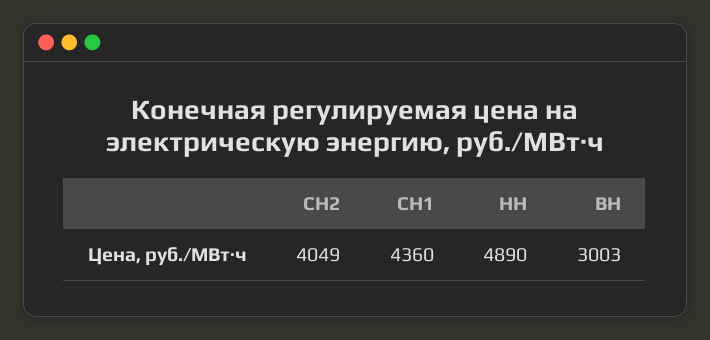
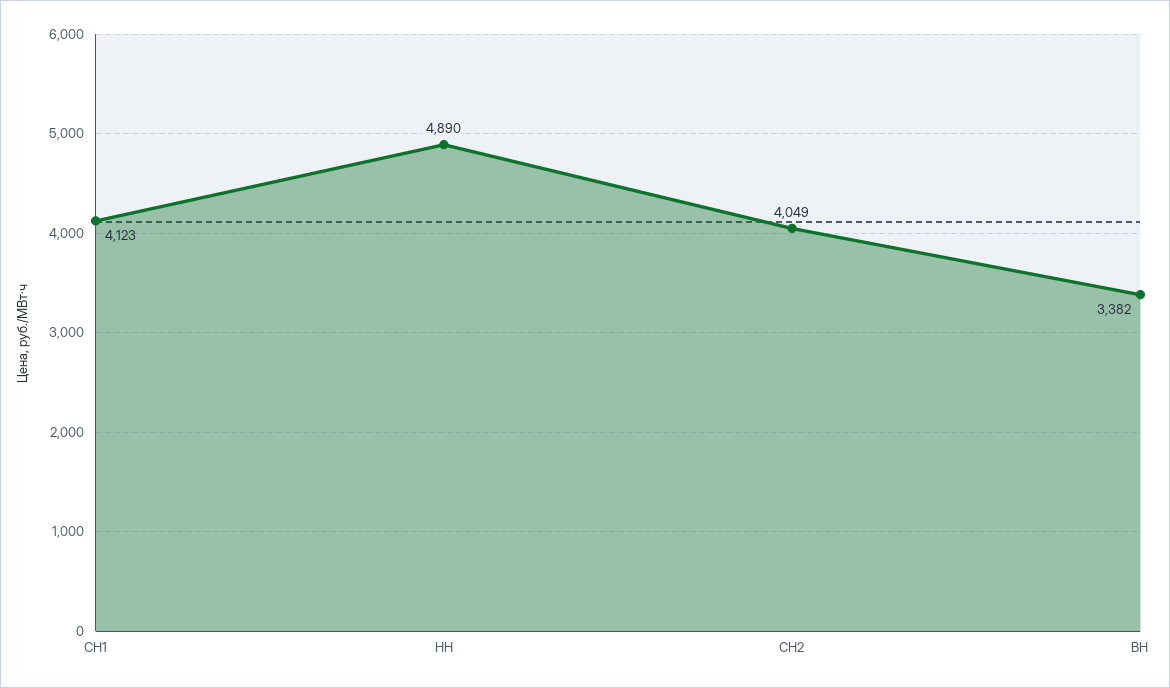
  {
    "СН2": 4049,
-   "СН1": 4360,
+   "СН1": 4123,
    "НН": 4890,
-   "ВН": 3003
+   "ВН": 3382
  }

